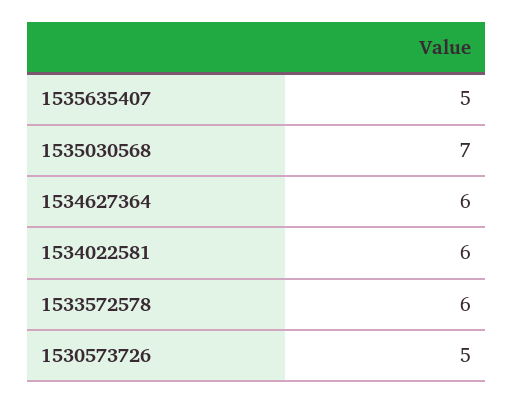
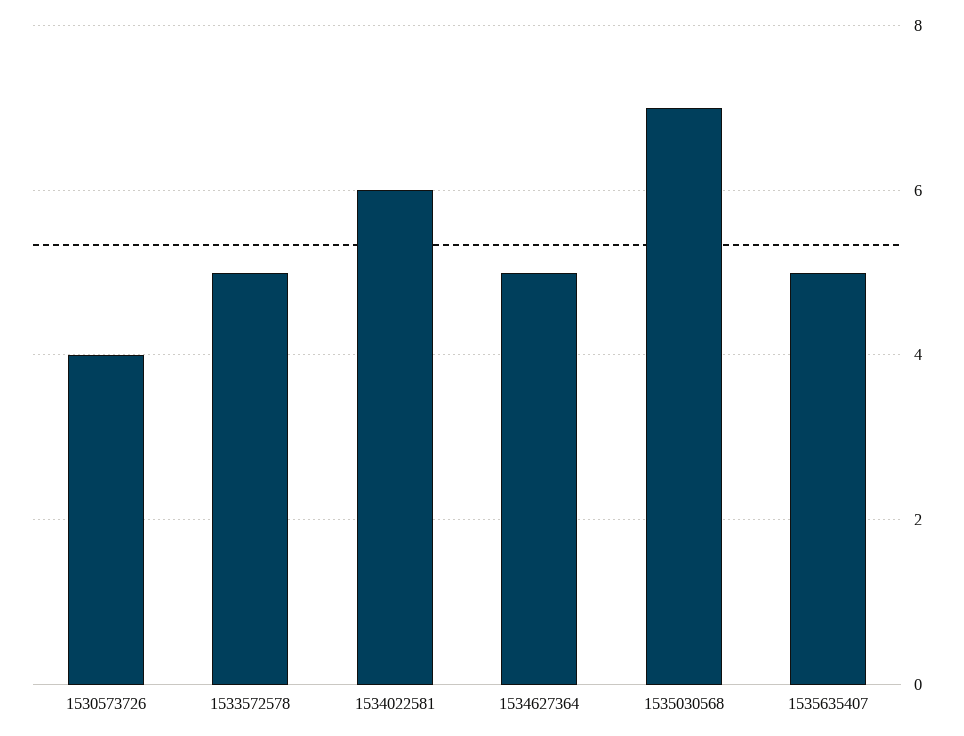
  {
    "1535635407": 5,
    "1535030568": 7,
-   "1534627364": 6,
+   "1534627364": 5,
    "1534022581": 6,
-   "1533572578": 6,
+   "1533572578": 5,
-   "1530573726": 5
+   "1530573726": 4
  }

